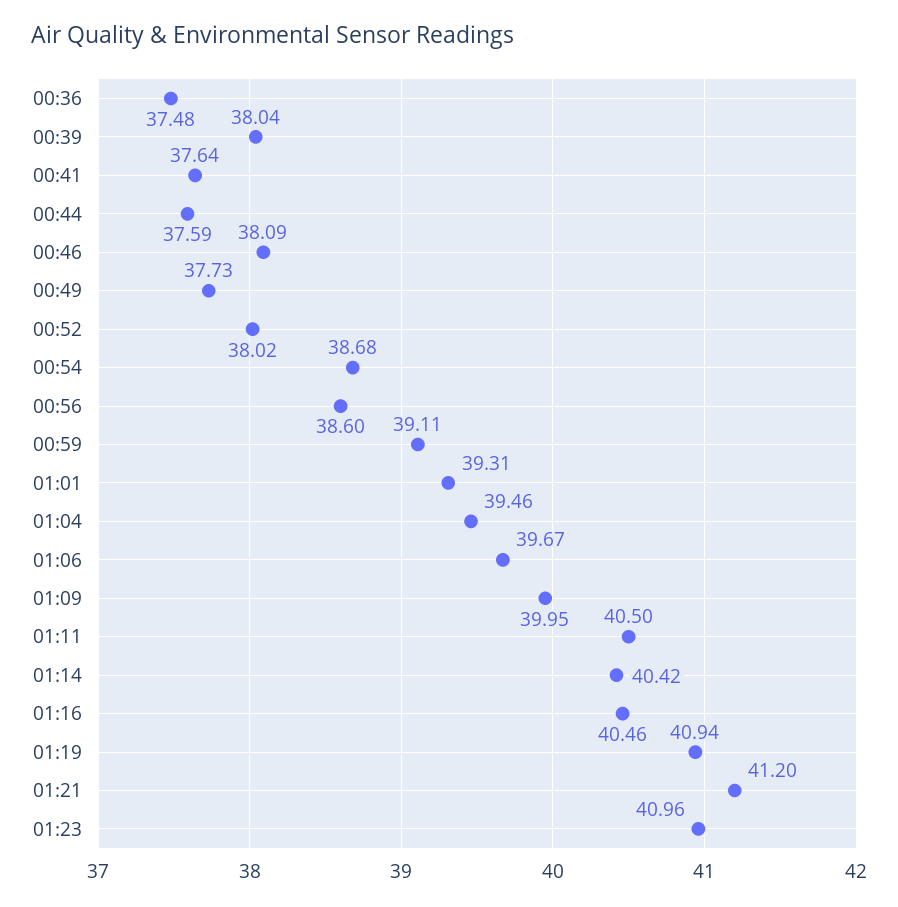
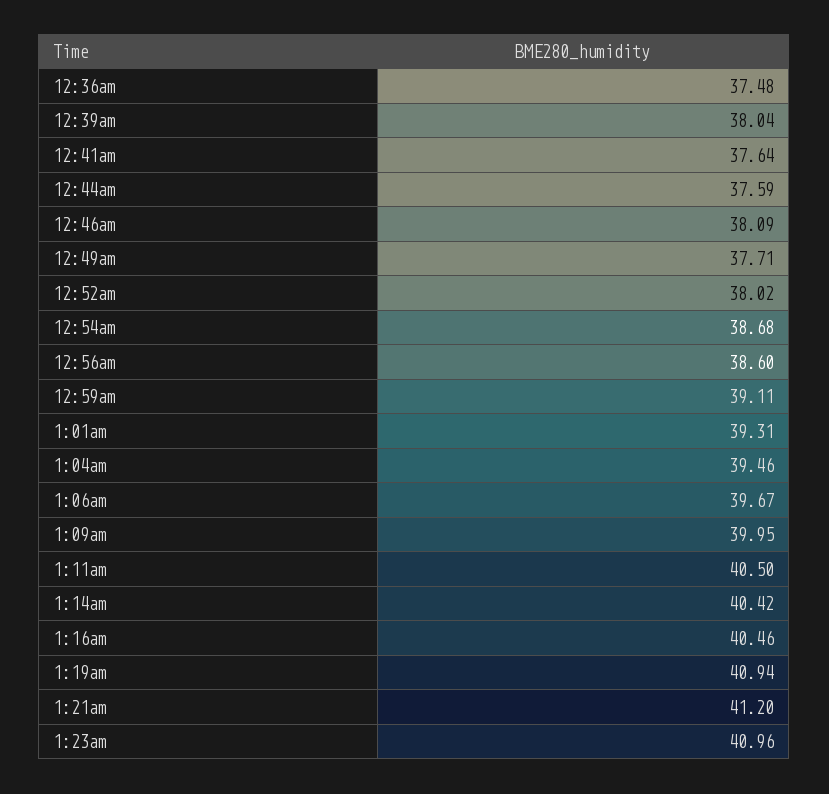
  {
    "00:36": 37.48,
    "00:39": 38.04,
    "00:41": 37.64,
    "00:44": 37.59,
    "00:46": 38.09,
-   "00:49": 37.73,
+   "00:49": 37.71,
    "00:52": 38.02,
    "00:54": 38.68,
    "00:56": 38.6,
    "00:59": 39.11,
    "01:01": 39.31,
    "01:04": 39.46,
    "01:06": 39.67,
    "01:09": 39.95,
    "01:11": 40.5,
    "01:14": 40.42,
    "01:16": 40.46,
    "01:19": 40.94,
    "01:21": 41.2,
    "01:23": 40.96
  }

